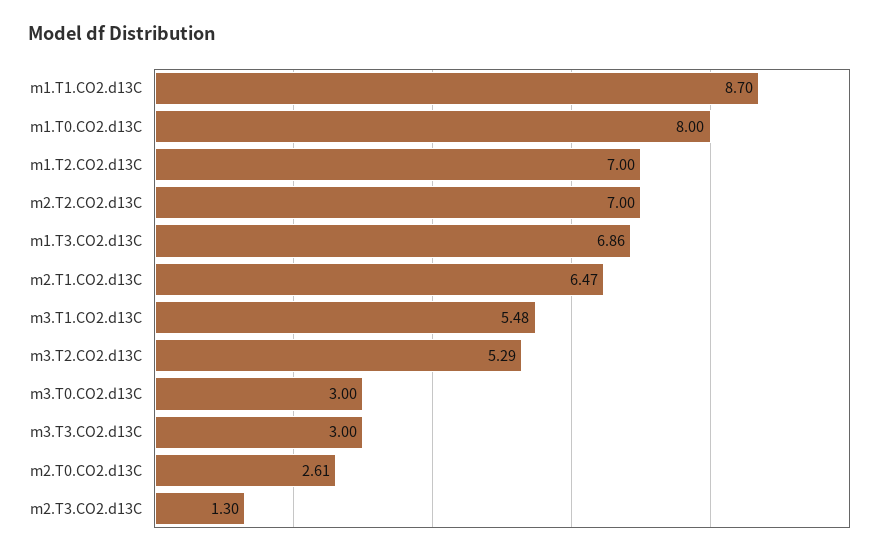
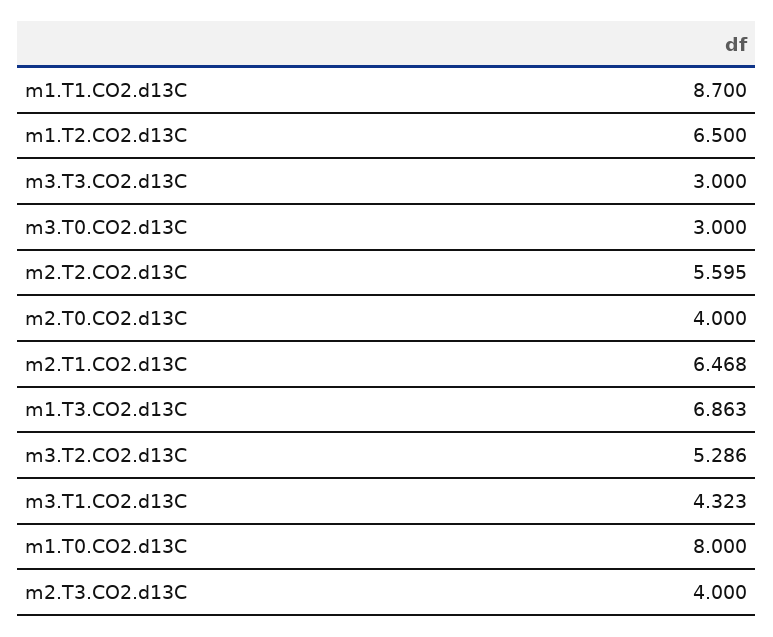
  {
    "m1.T1.CO2.d13C": 8.7,
    "m1.T0.CO2.d13C": 8,
-   "m1.T2.CO2.d13C": 7,
+   "m1.T2.CO2.d13C": 6.5,
-   "m2.T2.CO2.d13C": 7,
+   "m2.T2.CO2.d13C": 5.595,
    "m1.T3.CO2.d13C": 6.863,
    "m2.T1.CO2.d13C": 6.468,
-   "m3.T1.CO2.d13C": 5.48,
+   "m3.T1.CO2.d13C": 4.323,
    "m3.T2.CO2.d13C": 5.286,
    "m3.T0.CO2.d13C": 3,
    "m3.T3.CO2.d13C": 3,
-   "m2.T0.CO2.d13C": 2.61,
+   "m2.T0.CO2.d13C": 4,
-   "m2.T3.CO2.d13C": 1.3
+   "m2.T3.CO2.d13C": 4
  }

